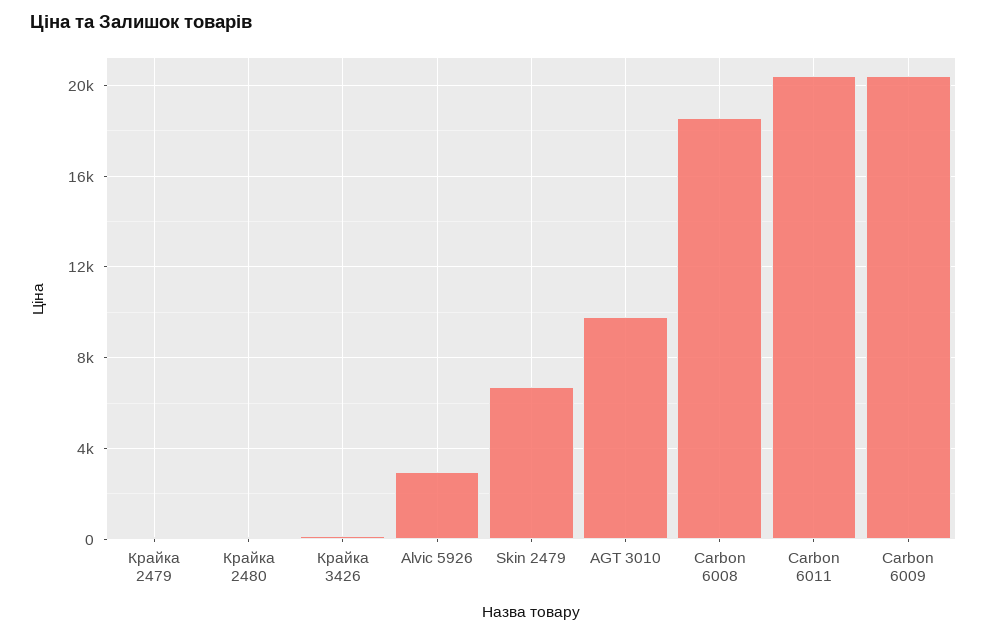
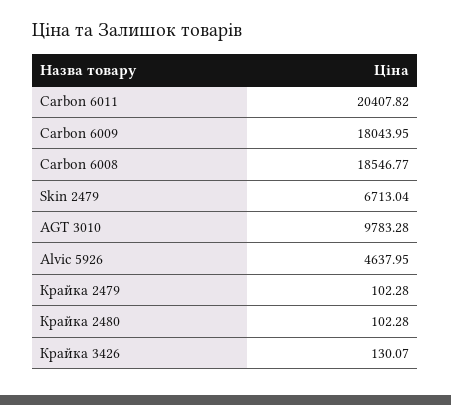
  {
    "Крайка 2479": 102.28,
    "Крайка 2480": 102.28,
    "Крайка 3426": 130.07,
-   "Alvic 5926": 3000,
+   "Alvic 5926": 4637.95,
    "Skin 2479": 6713.04,
    "AGT 3010": 9783.28,
    "Carbon 6008": 18546.77,
    "Carbon 6011": 20407.82,
-   "Carbon 6009": 20500
+   "Carbon 6009": 18043.95
  }

